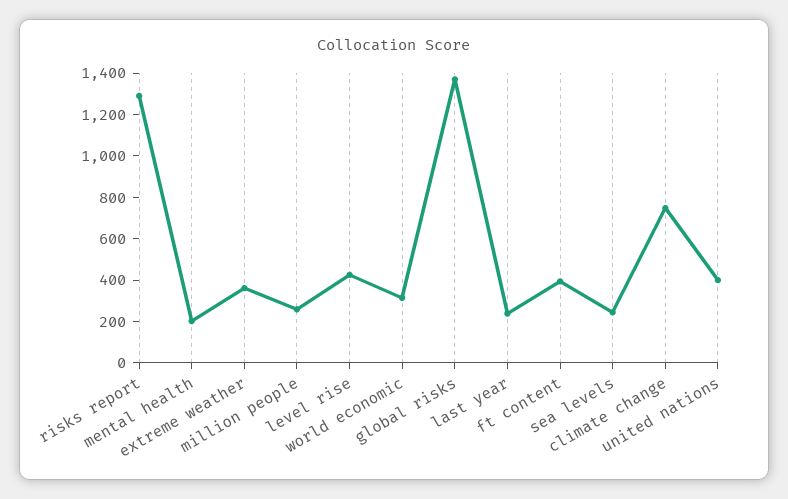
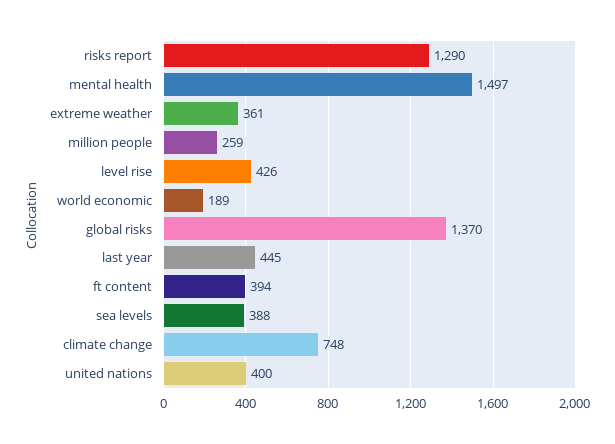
  {
    "risks report": 1290,
-   "mental health": 200,
+   "mental health": 1497,
    "extreme weather": 361,
    "million people": 259,
    "level rise": 426,
-   "world economic": 300,
+   "world economic": 189,
    "global risks": 1370,
-   "last year": 250,
+   "last year": 445,
    "ft content": 394,
-   "sea levels": 250,
+   "sea levels": 388,
    "climate change": 748,
    "united nations": 400
  }

